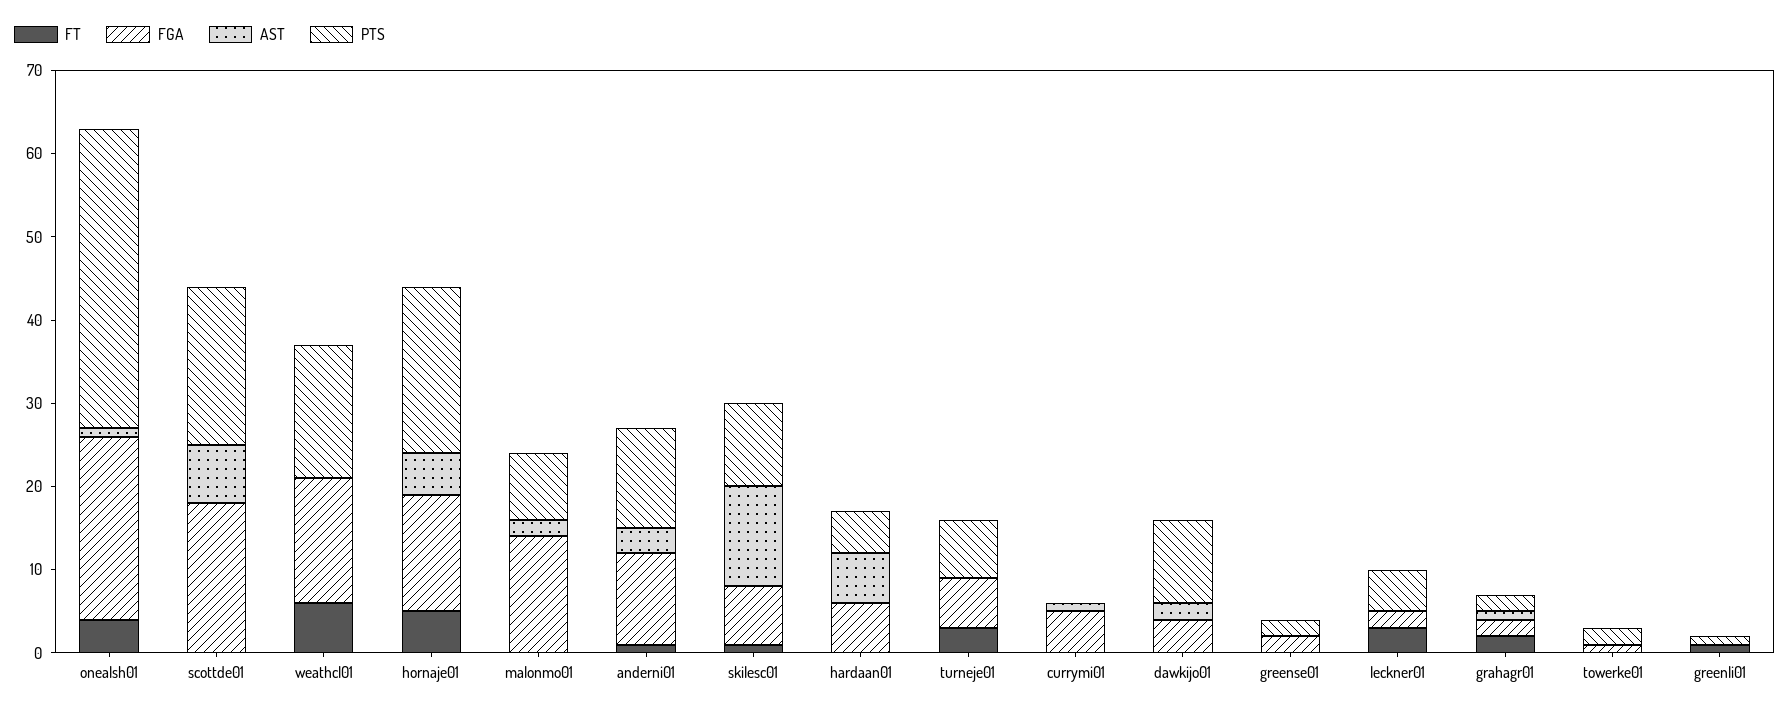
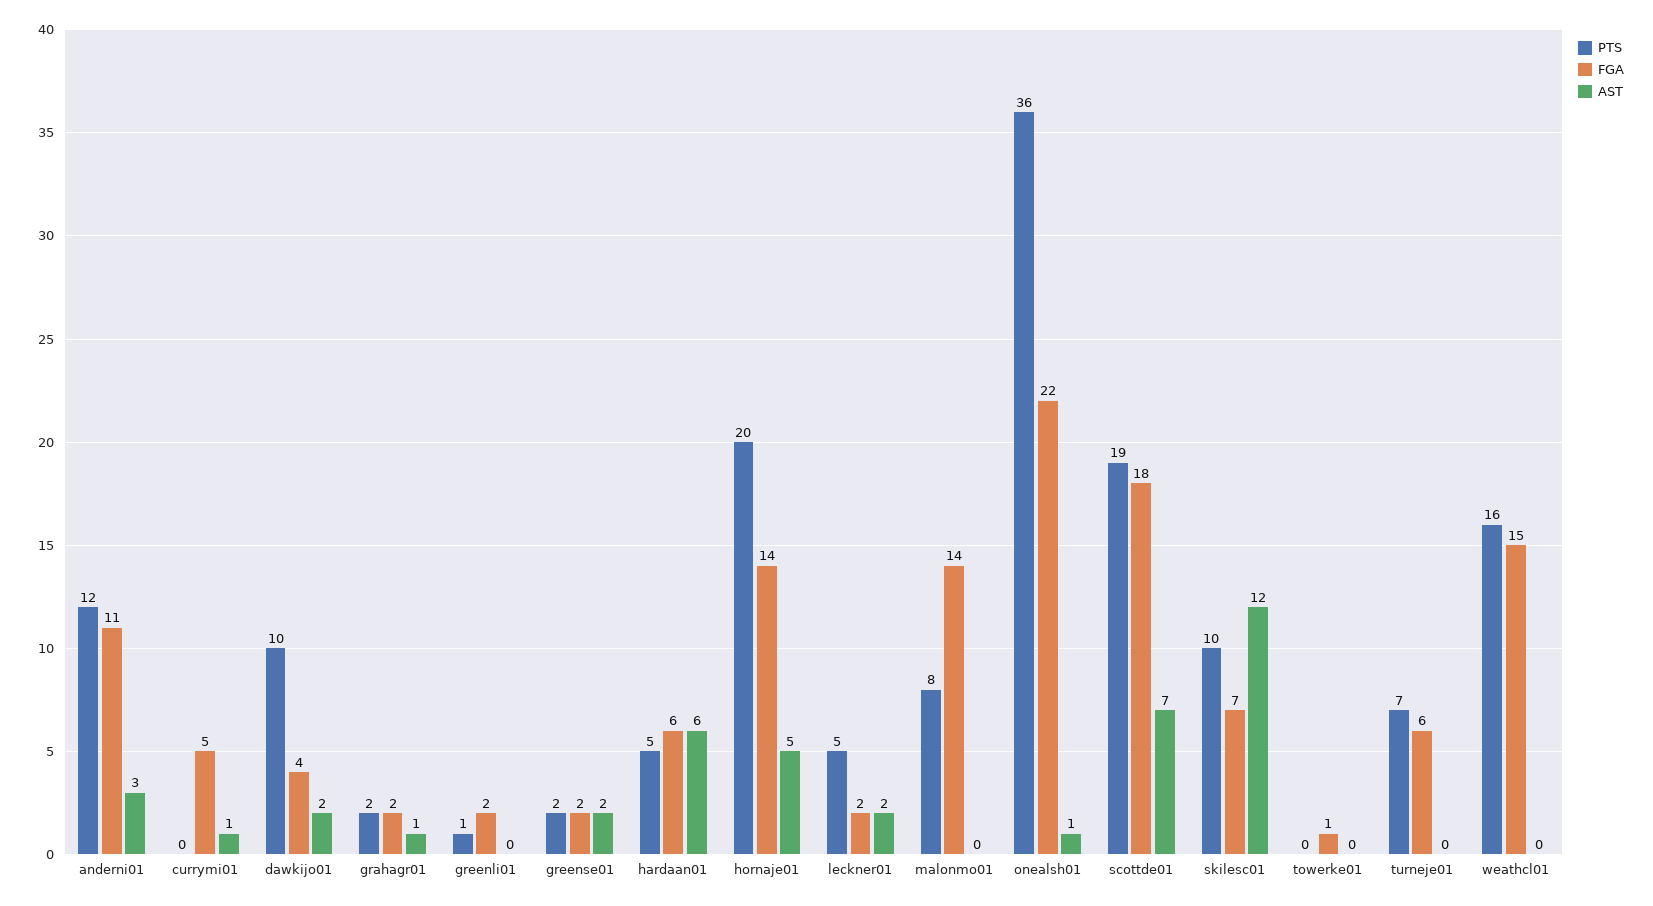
  {
-   "FT": {
-     "onealsh01": 4,
-     "scottde01": 0,
-     "weathcl01": 6,
-     "hornaje01": 5,
-     "malonmo01": 0,
-     "anderni01": 1,
-     "skilesc01": 1,
-     "hardaan01": 0,
-     "turneje01": 3,
-     "currymi01": 0,
-     "dawkijo01": 0,
-     "greense01": 0,
-     "leckner01": 3,
-     "grahagr01": 2,
-     "towerke01": 0,
-     "greenli01": 1
-   },
    "FGA": {
      "onealsh01": 22,
      "scottde01": 18,
      "weathcl01": 15,
      "hornaje01": 14,
      "malonmo01": 14,
      "anderni01": 11,
      "skilesc01": 7,
      "hardaan01": 6,
      "turneje01": 6,
      "currymi01": 5,
      "dawkijo01": 4,
      "greense01": 2,
      "leckner01": 2,
      "grahagr01": 2,
      "towerke01": 1,
-     "greenli01": 0
+     "greenli01": 2
    },
    "AST": {
      "onealsh01": 1,
      "scottde01": 7,
      "weathcl01": 0,
      "hornaje01": 5,
-     "malonmo01": 2,
+     "malonmo01": 0,
      "anderni01": 3,
      "skilesc01": 12,
      "hardaan01": 6,
      "turneje01": 0,
      "currymi01": 1,
      "dawkijo01": 2,
-     "greense01": 0,
+     "greense01": 2,
-     "leckner01": 0,
+     "leckner01": 2,
      "grahagr01": 1,
      "towerke01": 0,
      "greenli01": 0
    },
    "PTS": {
      "onealsh01": 36,
      "scottde01": 19,
      "weathcl01": 16,
      "hornaje01": 20,
      "malonmo01": 8,
      "anderni01": 12,
      "skilesc01": 10,
      "hardaan01": 5,
      "turneje01": 7,
      "currymi01": 0,
      "dawkijo01": 10,
      "greense01": 2,
      "leckner01": 5,
      "grahagr01": 2,
-     "towerke01": 2,
+     "towerke01": 0,
      "greenli01": 1
    }
  }

